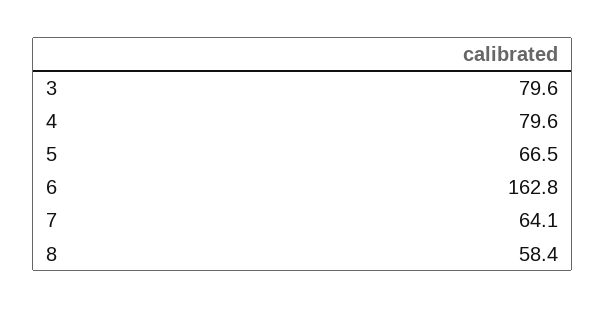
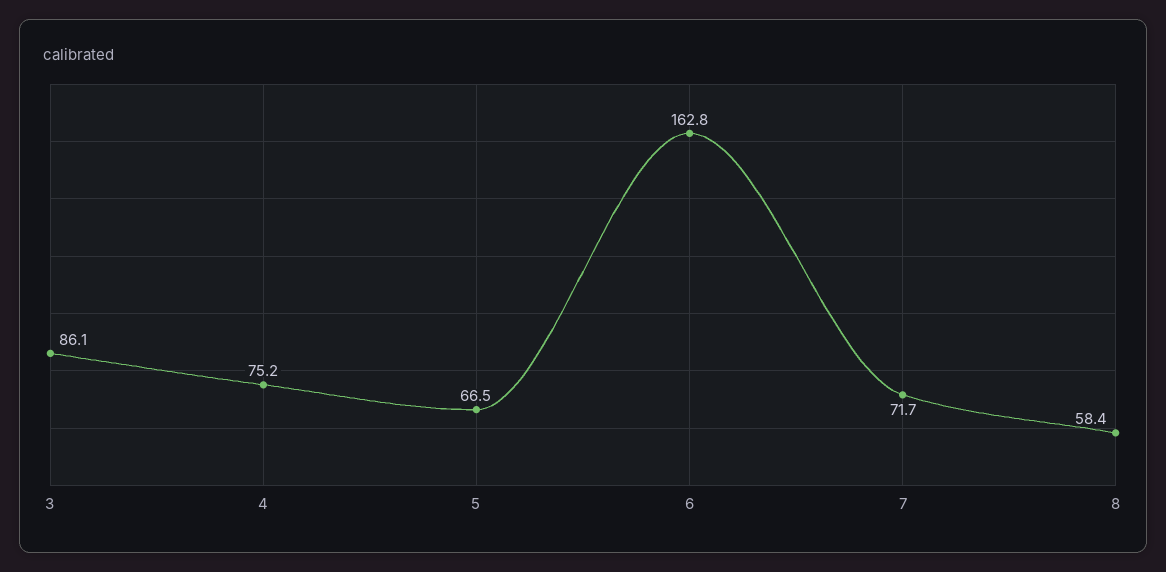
  {
-   "3": 79.6,
+   "3": 86.1,
-   "4": 79.6,
+   "4": 75.2,
    "5": 66.5,
    "6": 162.8,
-   "7": 64.1,
+   "7": 71.7,
    "8": 58.4
  }

